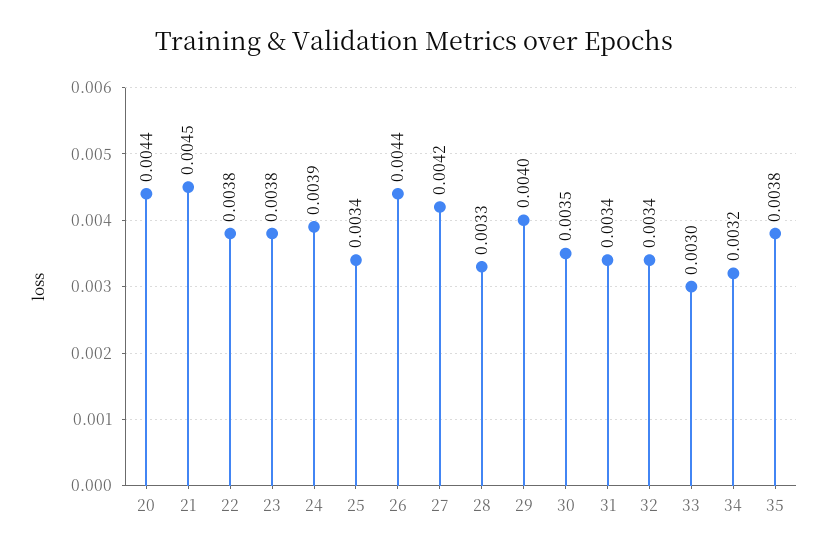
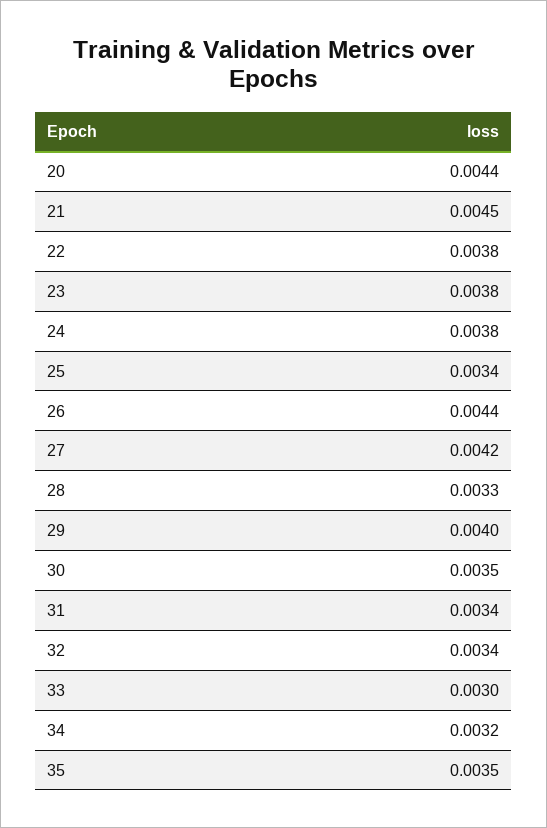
  {
    "20": 0.0044,
    "21": 0.0045,
    "22": 0.0038,
    "23": 0.0038,
-   "24": 0.0039,
+   "24": 0.0038,
    "25": 0.0034,
    "26": 0.0044,
    "27": 0.0042,
    "28": 0.0033,
    "29": 0.004,
    "30": 0.0035,
    "31": 0.0034,
    "32": 0.0034,
    "33": 0.003,
    "34": 0.0032,
-   "35": 0.0038
+   "35": 0.0035
  }

